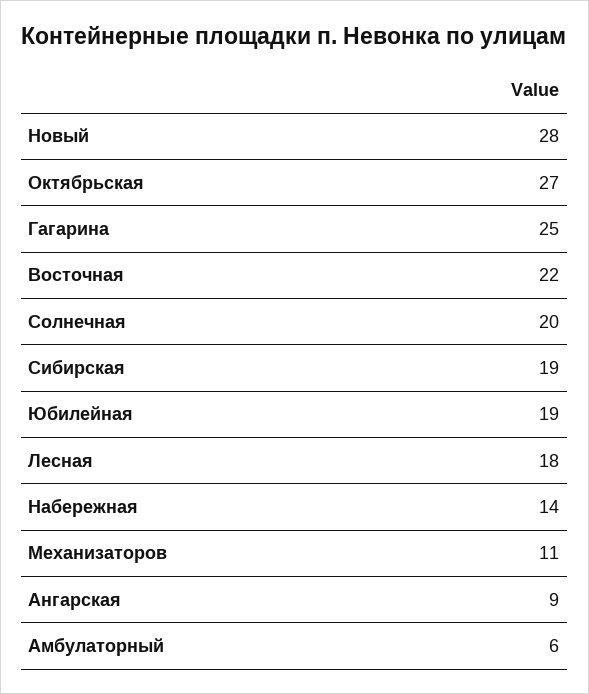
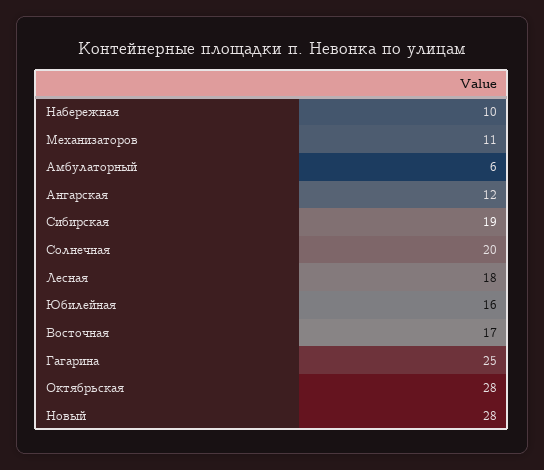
  {
    "Новый": 28,
-   "Октябрьская": 27,
+   "Октябрьская": 28,
    "Гагарина": 25,
-   "Восточная": 22,
+   "Восточная": 17,
    "Солнечная": 20,
    "Сибирская": 19,
-   "Юбилейная": 19,
+   "Юбилейная": 16,
    "Лесная": 18,
-   "Набережная": 14,
+   "Набережная": 10,
    "Механизаторов": 11,
-   "Ангарская": 9,
+   "Ангарская": 12,
    "Амбулаторный": 6
  }

